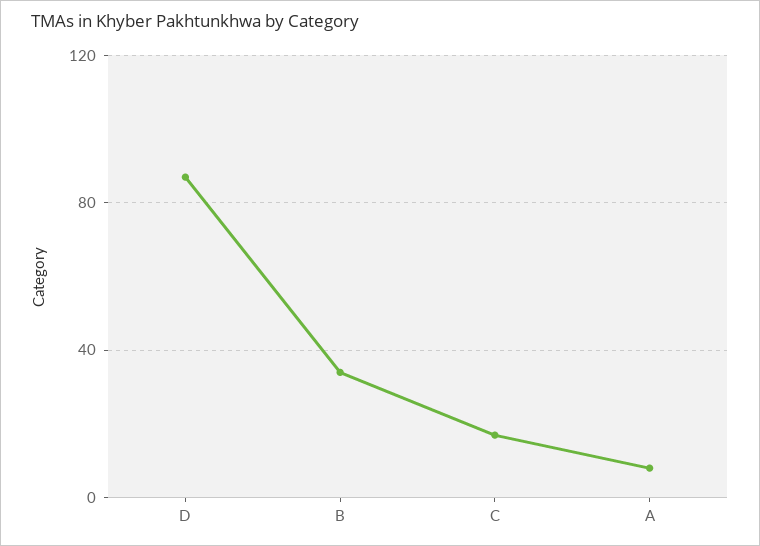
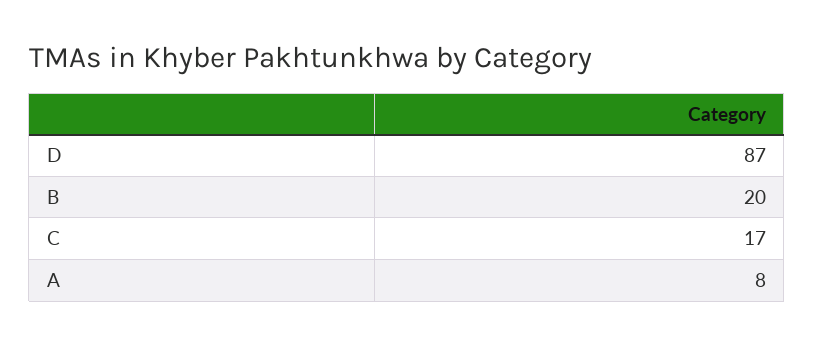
  {
    "D": 87,
-   "B": 35,
+   "B": 20,
    "C": 17,
    "A": 8
  }

